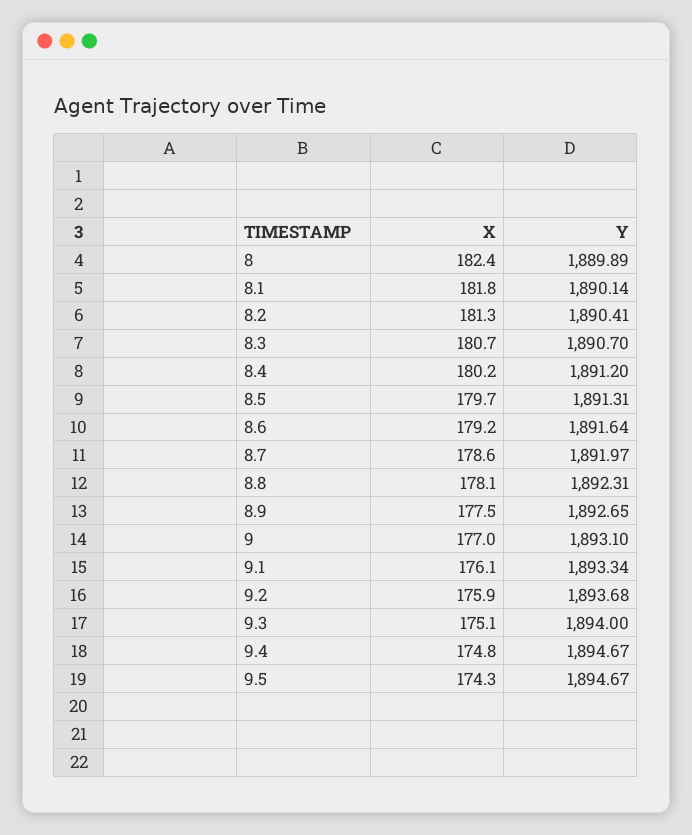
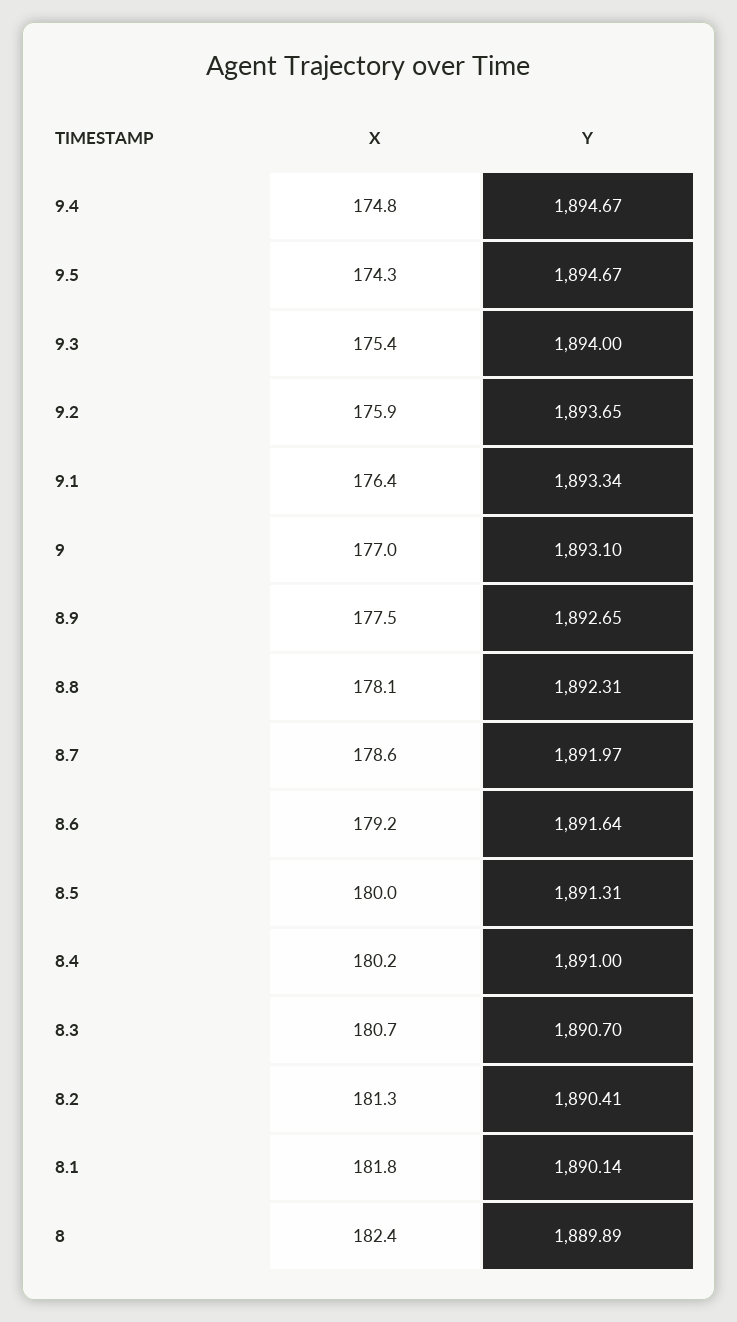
  {
    "X": {
      "8": 182.4,
      "8.1": 181.8,
      "8.2": 181.3,
      "8.3": 180.7,
      "8.4": 180.2,
-     "8.5": 179.7,
+     "8.5": 180,
      "8.6": 179.2,
      "8.7": 178.6,
      "8.8": 178.1,
      "8.9": 177.5,
      "9": 177,
-     "9.1": 176.1,
+     "9.1": 176.4,
      "9.2": 175.9,
-     "9.3": 175.1,
+     "9.3": 175.4,
      "9.4": 174.8,
      "9.5": 174.3
    },
    "Y": {
      "8": 1889.89,
      "8.1": 1890.14,
      "8.2": 1890.41,
      "8.3": 1890.7,
-     "8.4": 1891.2,
+     "8.4": 1891,
      "8.5": 1891.31,
      "8.6": 1891.64,
      "8.7": 1891.97,
      "8.8": 1892.31,
      "8.9": 1892.65,
      "9": 1893.1,
      "9.1": 1893.34,
-     "9.2": 1893.68,
+     "9.2": 1893.65,
      "9.3": 1894,
      "9.4": 1894.67,
      "9.5": 1894.67
    }
  }

